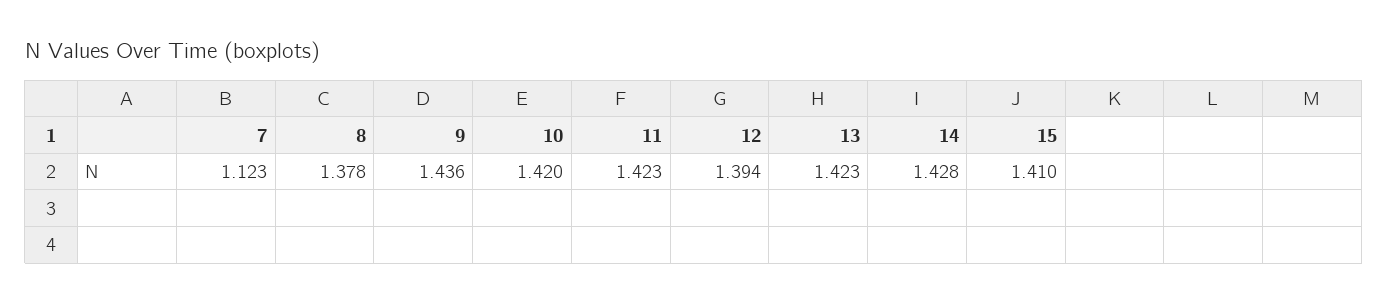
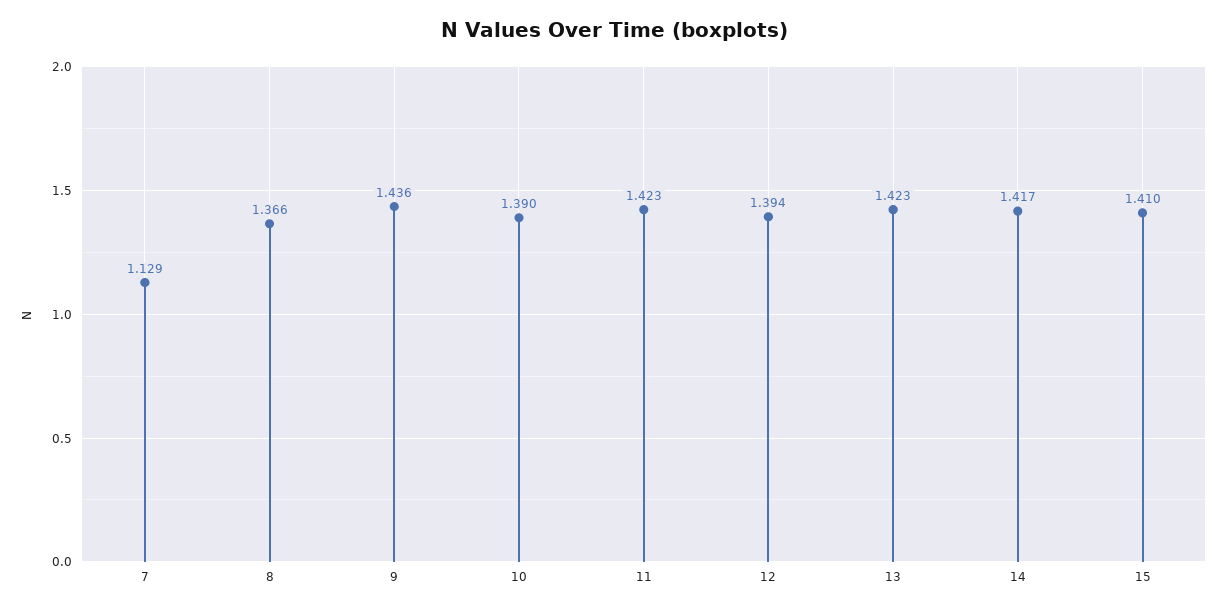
  {
-   "7": 1.123,
+   "7": 1.129,
-   "8": 1.378,
+   "8": 1.366,
    "9": 1.436,
-   "10": 1.42,
+   "10": 1.39,
    "11": 1.423,
    "12": 1.394,
    "13": 1.423,
-   "14": 1.428,
+   "14": 1.417,
    "15": 1.41
  }

